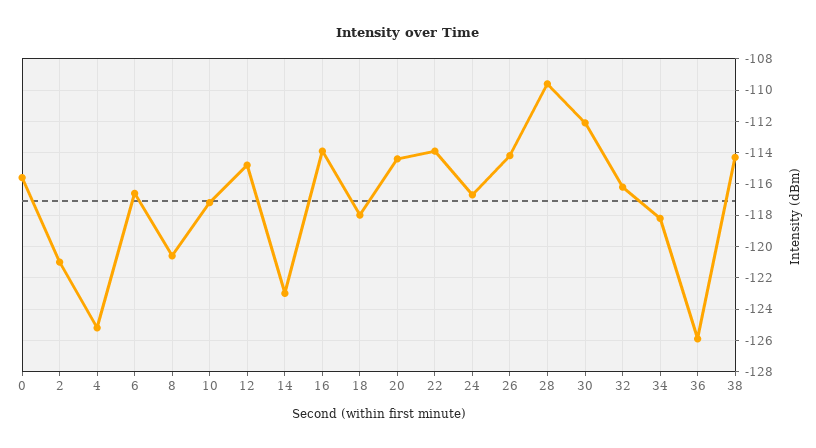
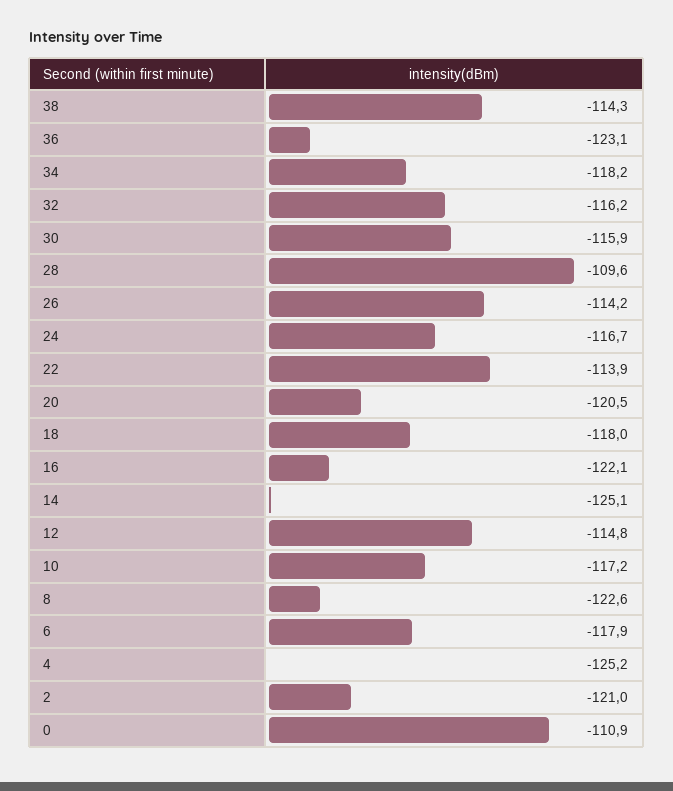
  {
-   "0": -115.5,
+   "0": -110.9,
    "2": -121,
    "4": -125.2,
-   "6": -116.5,
+   "6": -117.9,
-   "8": -120.5,
+   "8": -122.6,
    "10": -117.2,
    "12": -114.8,
-   "14": -123,
+   "14": -125.1,
-   "16": -114,
+   "16": -122.1,
    "18": -118,
-   "20": -114.5,
+   "20": -120.5,
    "22": -113.9,
    "24": -116.7,
    "26": -114.2,
    "28": -109.6,
-   "30": -112,
+   "30": -115.9,
    "32": -116.2,
    "34": -118.2,
-   "36": -126,
+   "36": -123.1,
    "38": -114.3
  }

